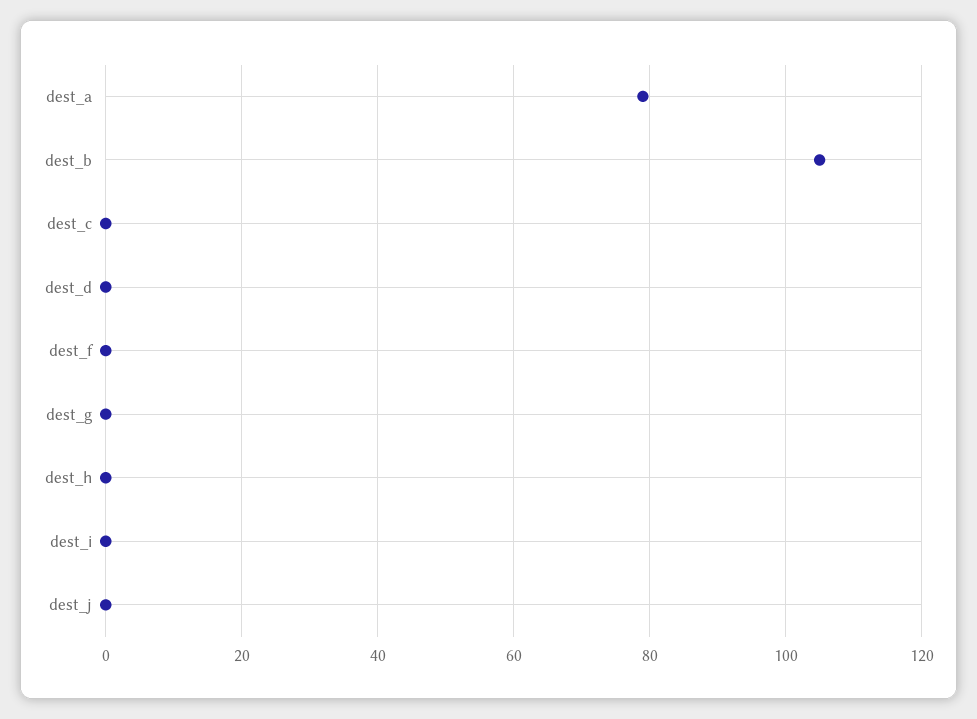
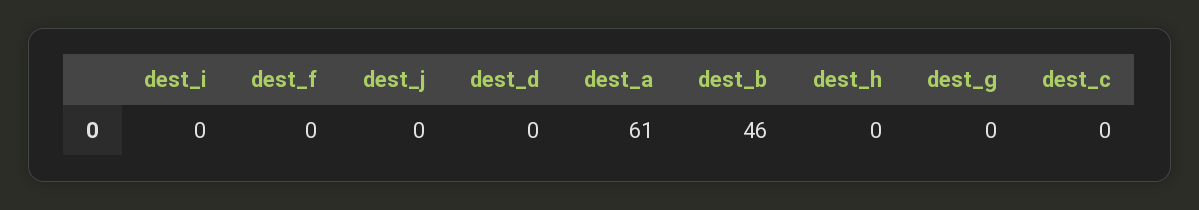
  {
-   "dest_a": 80,
+   "dest_a": 61,
-   "dest_b": 105,
+   "dest_b": 46,
    "dest_c": 0,
    "dest_d": 0,
    "dest_f": 0,
    "dest_g": 0,
    "dest_h": 0,
    "dest_i": 0,
    "dest_j": 0
  }

